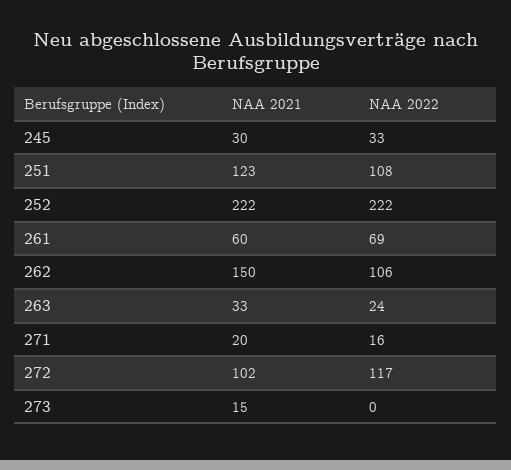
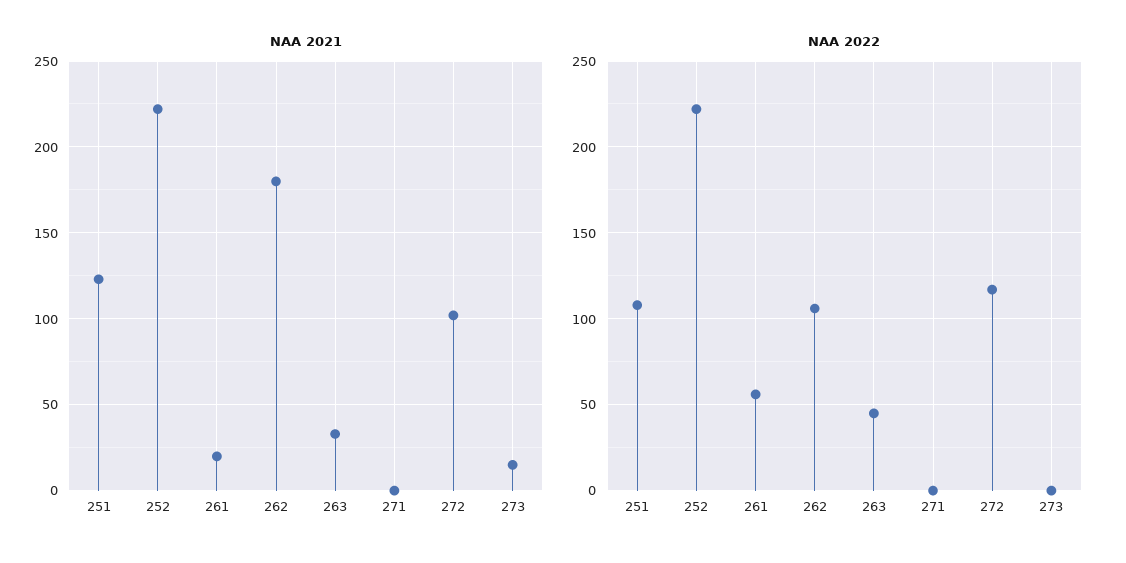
  {
    "NAA 2021": {
-     "245": 30,
      "251": 123,
      "252": 222,
-     "261": 60,
+     "261": 20,
-     "262": 150,
+     "262": 180,
      "263": 33,
-     "271": 20,
+     "271": 0,
      "272": 102,
      "273": 15
    },
    "NAA 2022": {
-     "245": 33,
      "251": 108,
      "252": 222,
-     "261": 69,
+     "261": 55,
      "262": 106,
-     "263": 24,
+     "263": 45,
-     "271": 16,
+     "271": 0,
      "272": 117,
      "273": 0
    }
  }

